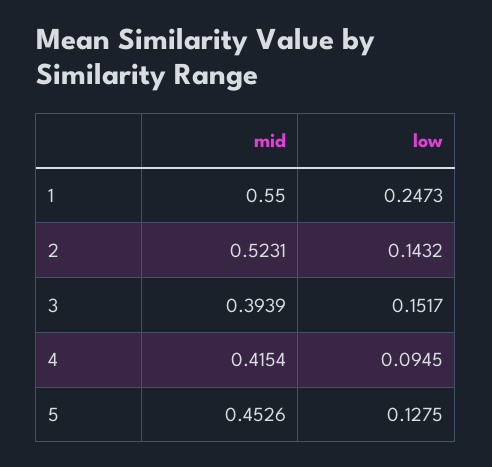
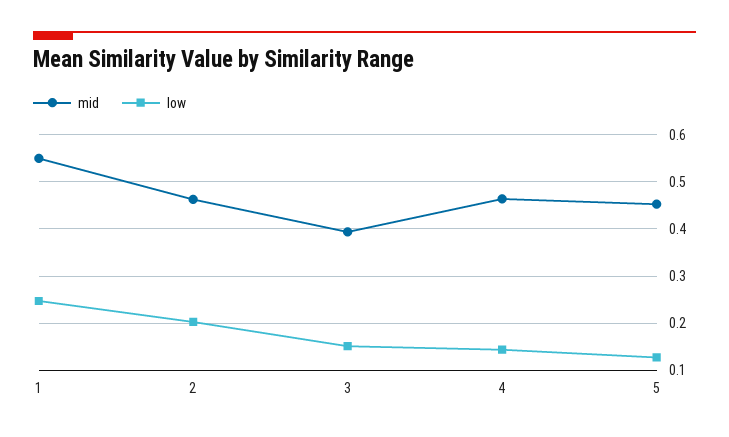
  {
    "mid": {
      "1": 0.55,
-     "2": 0.5231,
+     "2": 0.46,
      "3": 0.3939,
-     "4": 0.4154,
+     "4": 0.46,
      "5": 0.4526
    },
    "low": {
      "1": 0.2473,
-     "2": 0.1432,
+     "2": 0.2,
      "3": 0.1517,
-     "4": 0.0945,
+     "4": 0.14,
      "5": 0.1275
    }
  }

